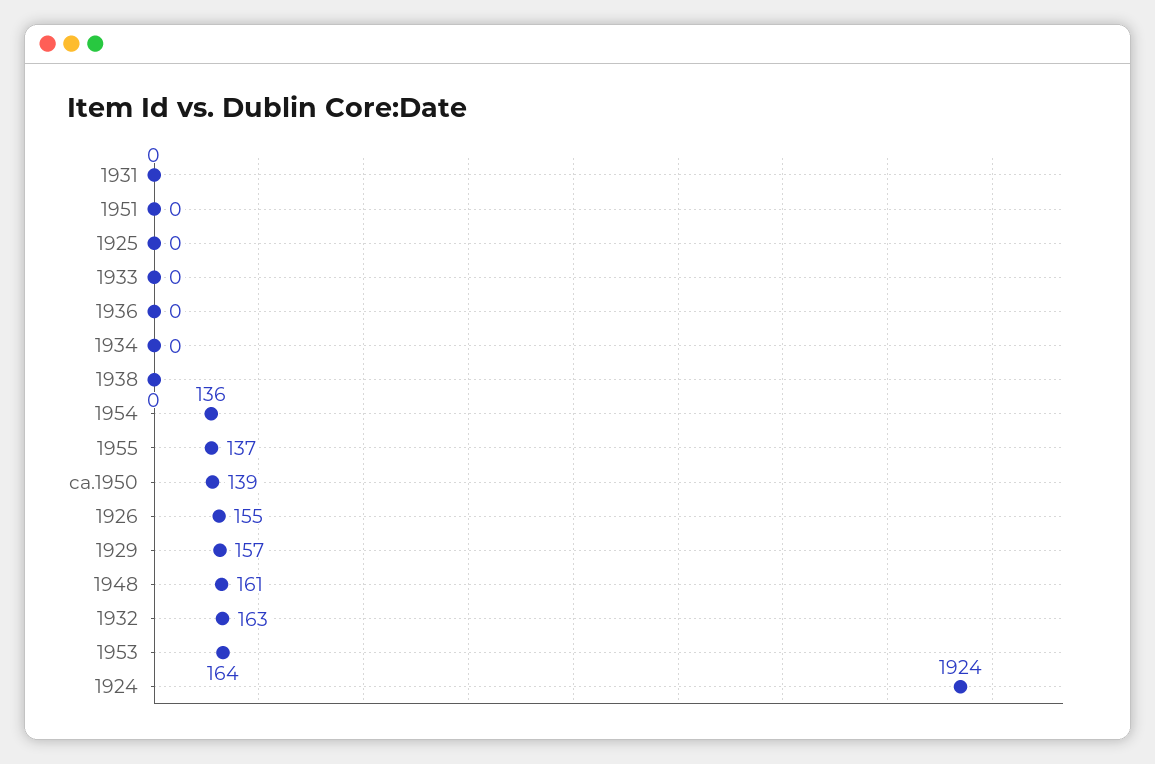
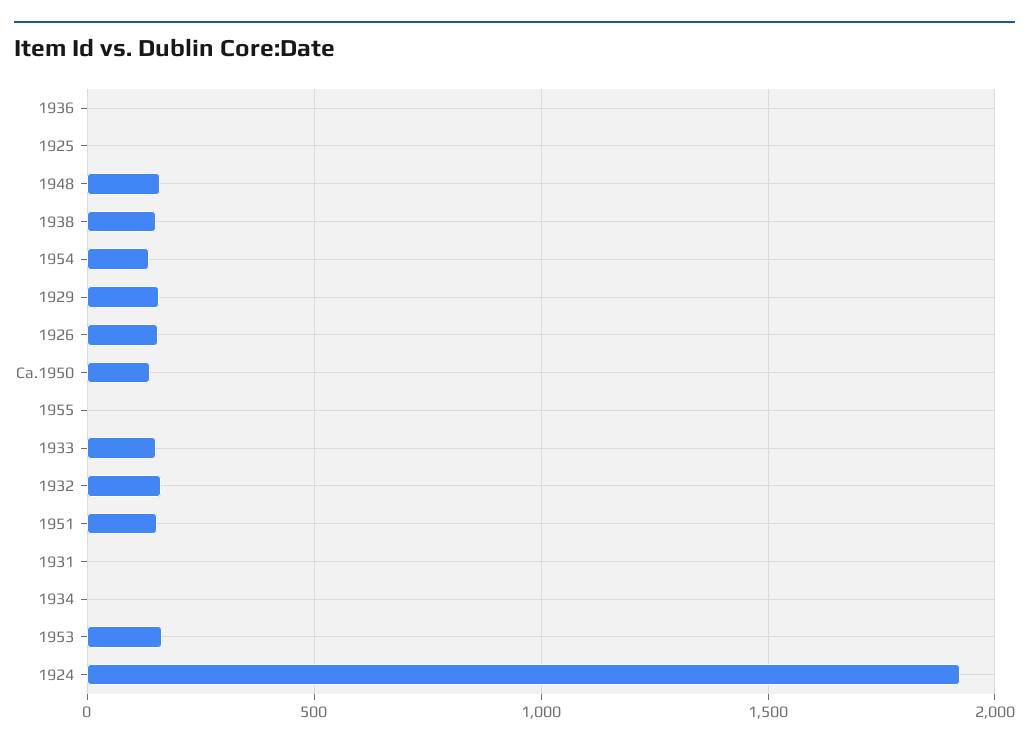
  {
    "1931": 0,
-   "1951": 0,
+   "1951": 150,
    "1925": 0,
-   "1933": 0,
+   "1933": 150,
    "1936": 0,
    "1934": 0,
-   "1938": 0,
+   "1938": 150,
    "1954": 136,
-   "1955": 137,
+   "1955": 0,
    "ca.1950": 139,
    "1926": 155,
    "1929": 157,
    "1948": 161,
    "1932": 163,
    "1953": 164,
    "1924": 1924
  }

